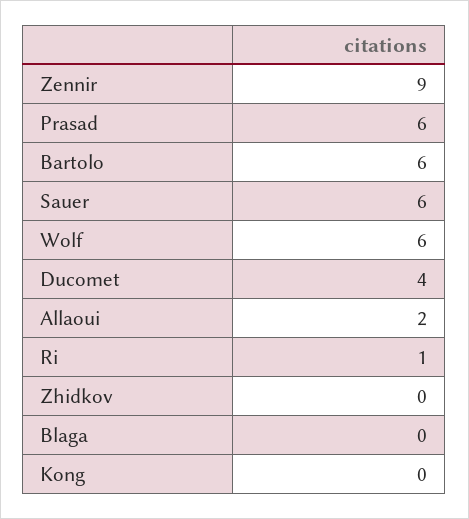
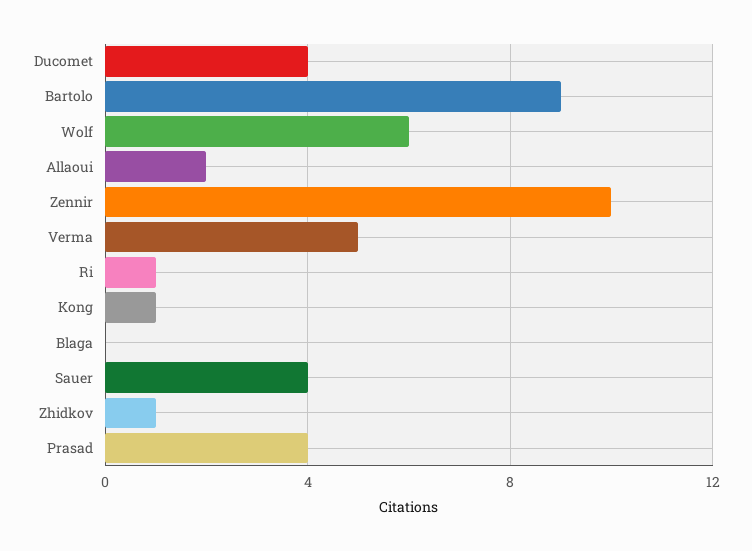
  {
-   "Zennir": 9,
+   "Zennir": 10,
-   "Prasad": 6,
+   "Prasad": 4,
-   "Bartolo": 6,
+   "Bartolo": 9,
-   "Sauer": 6,
+   "Sauer": 4,
    "Wolf": 6,
    "Ducomet": 4,
    "Allaoui": 2,
    "Ri": 1,
-   "Zhidkov": 0,
+   "Zhidkov": 1,
    "Blaga": 0,
-   "Kong": 0
+   "Kong": 1,
+   "Verma": 5
  }

